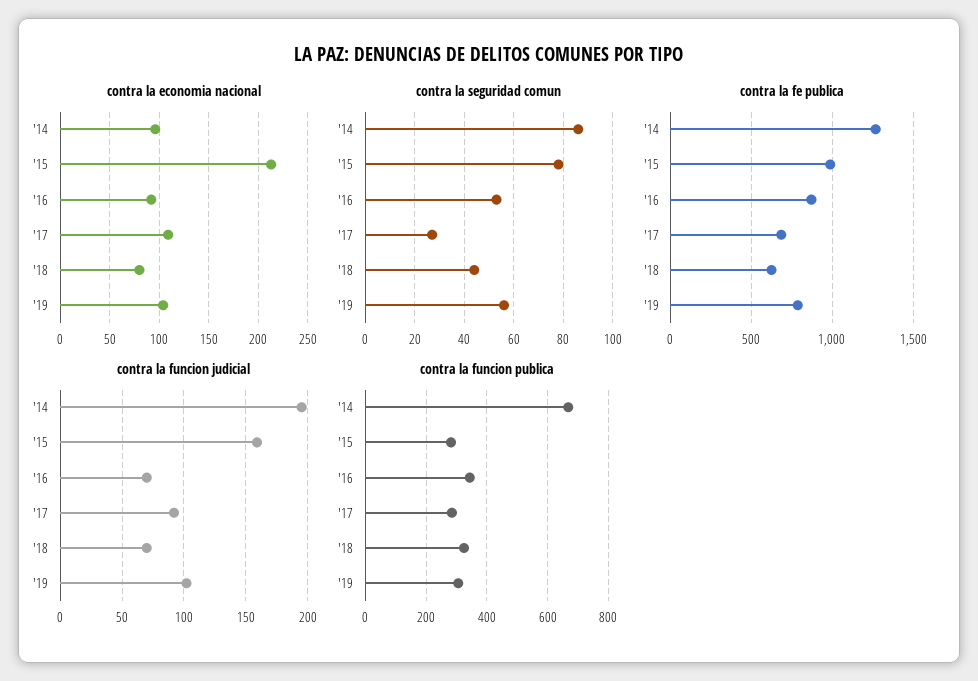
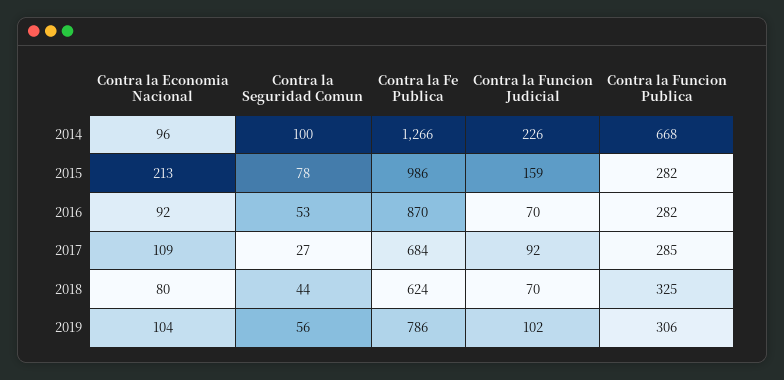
  {
    "contra la economia nacional": {
      "'14": 96,
      "'15": 213,
      "'16": 92,
      "'17": 109,
      "'18": 80,
      "'19": 104
    },
    "contra la seguridad comun": {
-     "'14": 85,
+     "'14": 100,
      "'15": 78,
      "'16": 53,
      "'17": 27,
      "'18": 44,
      "'19": 56
    },
    "contra la fe publica": {
      "'14": 1266,
      "'15": 986,
      "'16": 870,
      "'17": 684,
      "'18": 624,
      "'19": 786
    },
    "contra la funcion judicial": {
-     "'14": 195,
+     "'14": 226,
      "'15": 159,
      "'16": 70,
      "'17": 92,
      "'18": 70,
      "'19": 102
    },
    "contra la funcion publica": {
      "'14": 668,
      "'15": 282,
-     "'16": 340,
+     "'16": 282,
      "'17": 285,
      "'18": 325,
      "'19": 306
    }
  }

